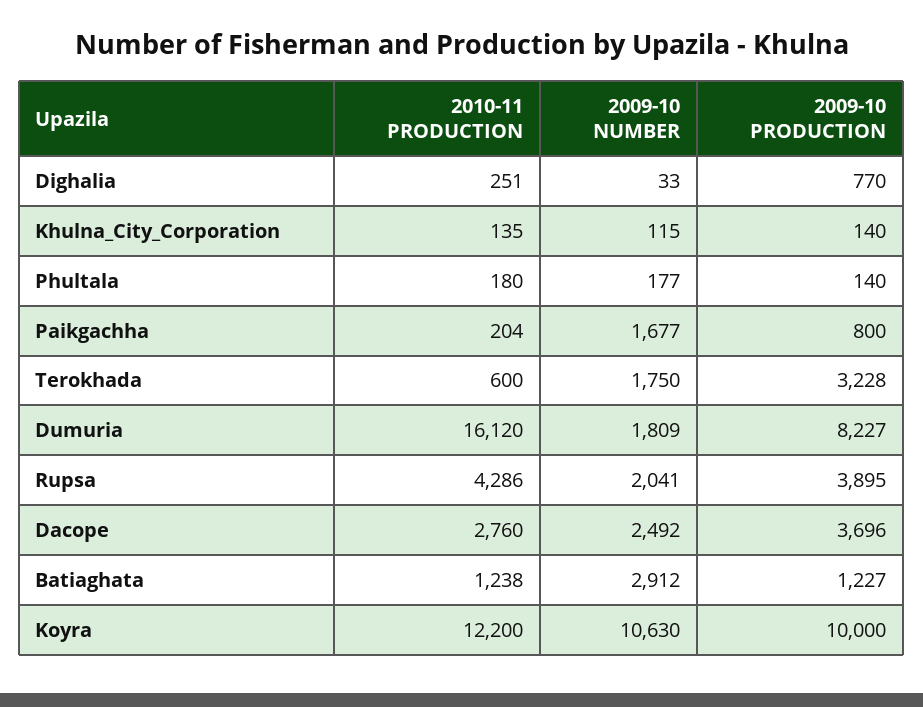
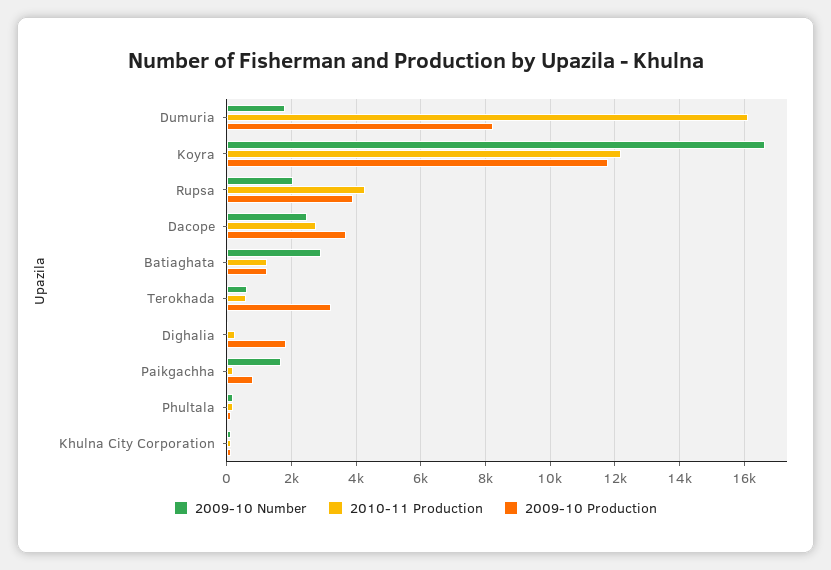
  {
    "2010-11 PRODUCTION": {
      "Dighalia": 251,
      "Khulna_City_Corporation": 135,
      "Phultala": 180,
      "Paikgachha": 204,
      "Terokhada": 600,
      "Dumuria": 16120,
      "Rupsa": 4286,
      "Dacope": 2760,
      "Batiaghata": 1238,
      "Koyra": 12200
    },
    "2009-10 NUMBER": {
      "Dighalia": 33,
      "Khulna_City_Corporation": 115,
      "Phultala": 177,
      "Paikgachha": 1677,
-     "Terokhada": 1750,
+     "Terokhada": 600,
      "Dumuria": 1809,
      "Rupsa": 2041,
      "Dacope": 2492,
      "Batiaghata": 2912,
-     "Koyra": 10630
+     "Koyra": 16600
    },
    "2009-10 PRODUCTION": {
-     "Dighalia": 770,
+     "Dighalia": 1800,
      "Khulna_City_Corporation": 140,
      "Phultala": 140,
      "Paikgachha": 800,
      "Terokhada": 3228,
      "Dumuria": 8227,
      "Rupsa": 3895,
      "Dacope": 3696,
      "Batiaghata": 1227,
-     "Koyra": 10000
+     "Koyra": 11800
    }
  }

